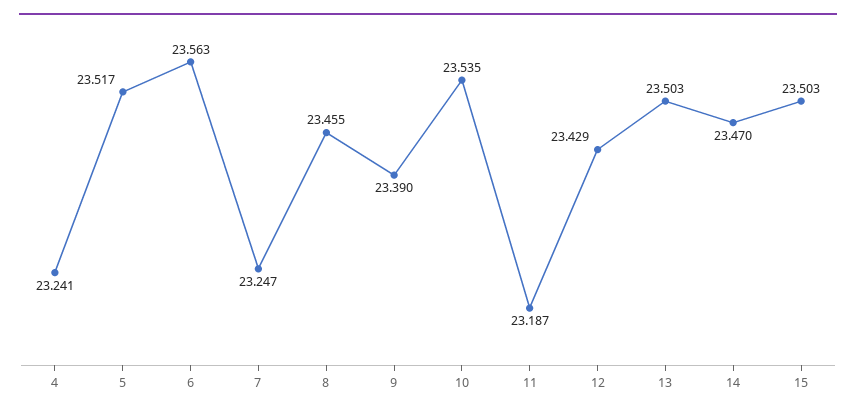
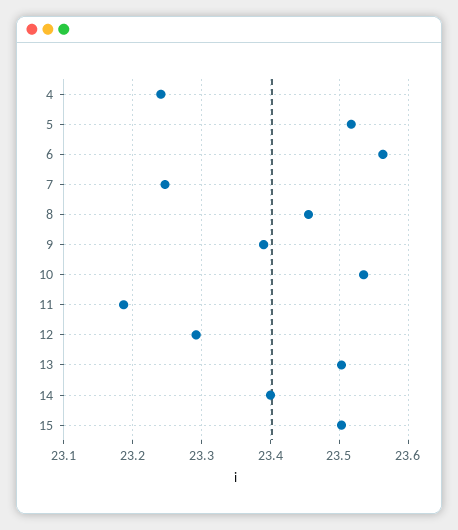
  {
    "4": 23.241,
    "5": 23.517,
    "6": 23.563,
    "7": 23.247,
    "8": 23.455,
    "9": 23.39,
    "10": 23.535,
    "11": 23.187,
-   "12": 23.429,
+   "12": 23.29,
    "13": 23.503,
-   "14": 23.47,
+   "14": 23.4,
    "15": 23.503
  }

